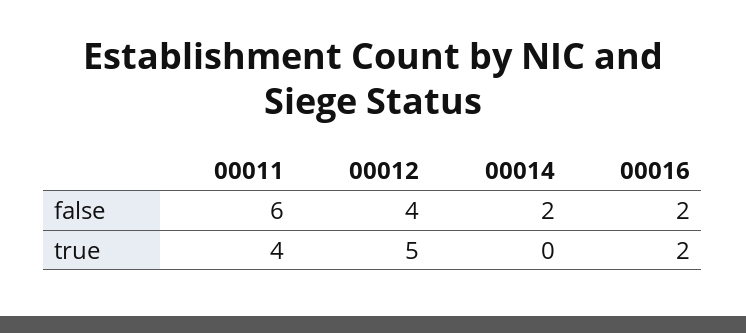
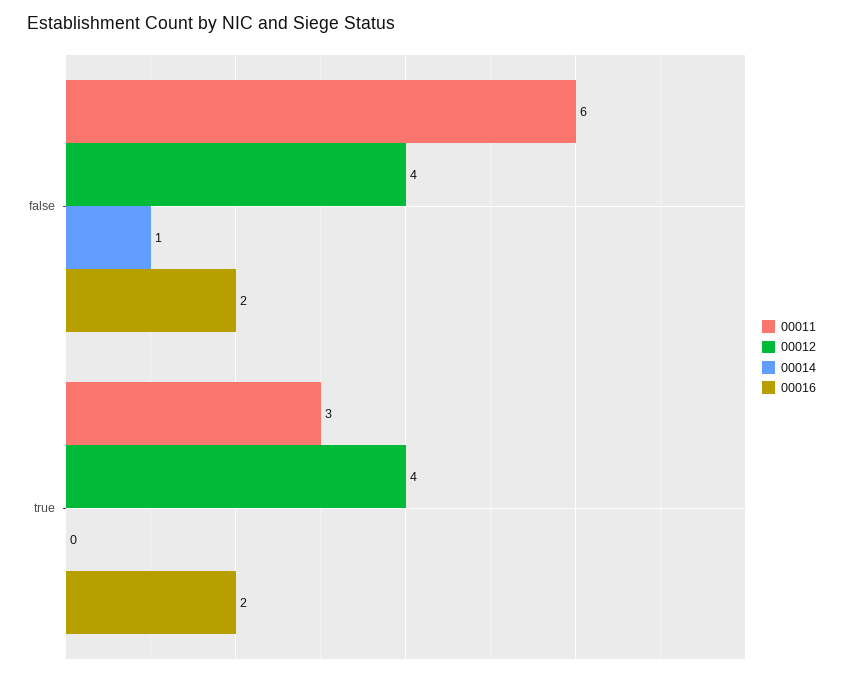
  {
    "00011": {
      "false": 6,
-     "true": 4
+     "true": 3
    },
    "00012": {
      "false": 4,
-     "true": 5
+     "true": 4
    },
    "00014": {
-     "false": 2,
+     "false": 1,
      "true": 0
    },
    "00016": {
      "false": 2,
      "true": 2
    }
  }

